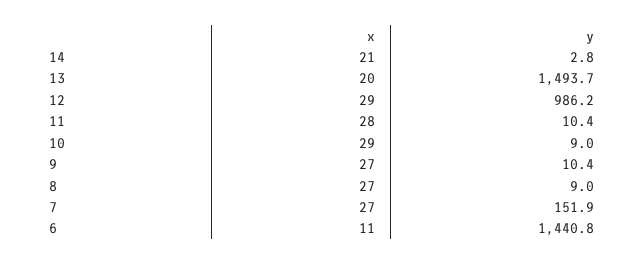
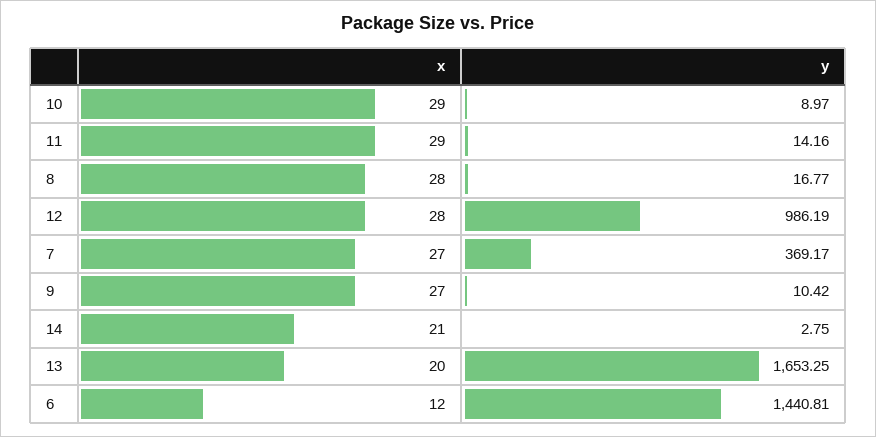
  {
    "x": {
      "14": 21,
      "13": 20,
-     "12": 29,
+     "12": 28,
-     "11": 28,
+     "11": 29,
      "10": 29,
      "9": 27,
-     "8": 27,
+     "8": 28,
      "7": 27,
-     "6": 11
+     "6": 12
    },
    "y": {
      "14": 2.75,
-     "13": 1493.7,
+     "13": 1653.25,
      "12": 986.19,
-     "11": 10.4,
+     "11": 14.16,
      "10": 8.97,
      "9": 10.42,
-     "8": 9,
+     "8": 16.77,
-     "7": 151.9,
+     "7": 369.17,
      "6": 1440.81
    }
  }

